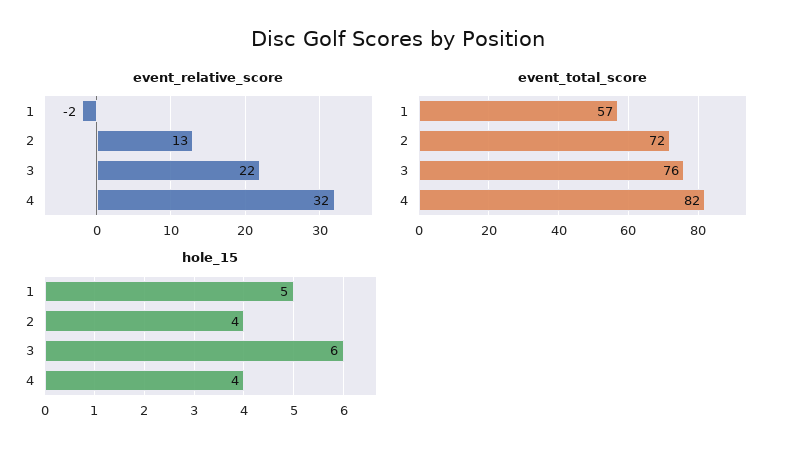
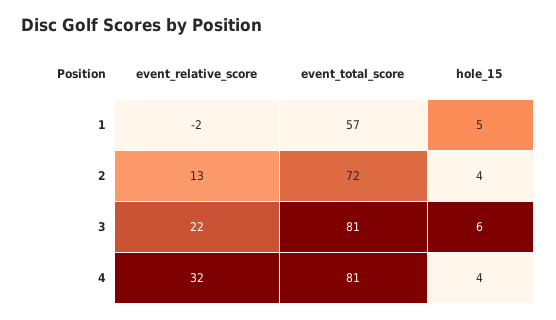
  {
    "event_relative_score": {
      "1": -2,
      "2": 13,
      "3": 22,
      "4": 32
    },
    "event_total_score": {
      "1": 57,
      "2": 72,
-     "3": 76,
+     "3": 81,
-     "4": 82
+     "4": 81
    },
    "hole_15": {
      "1": 5,
      "2": 4,
      "3": 6,
      "4": 4
    }
  }

